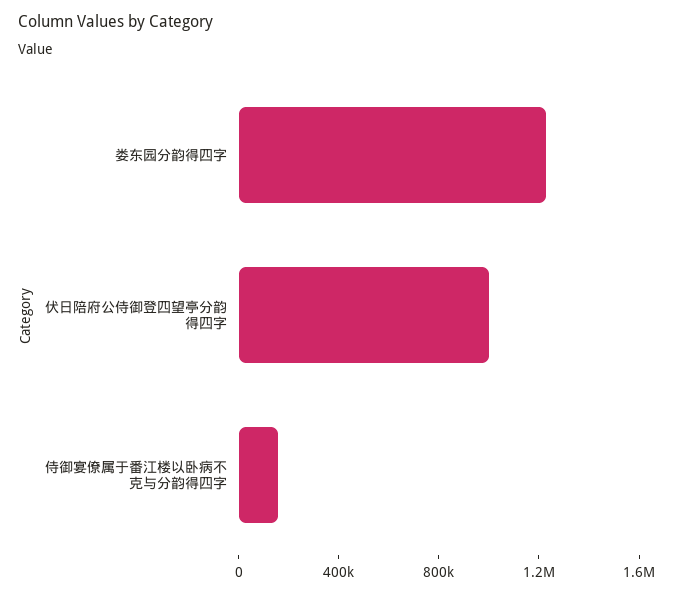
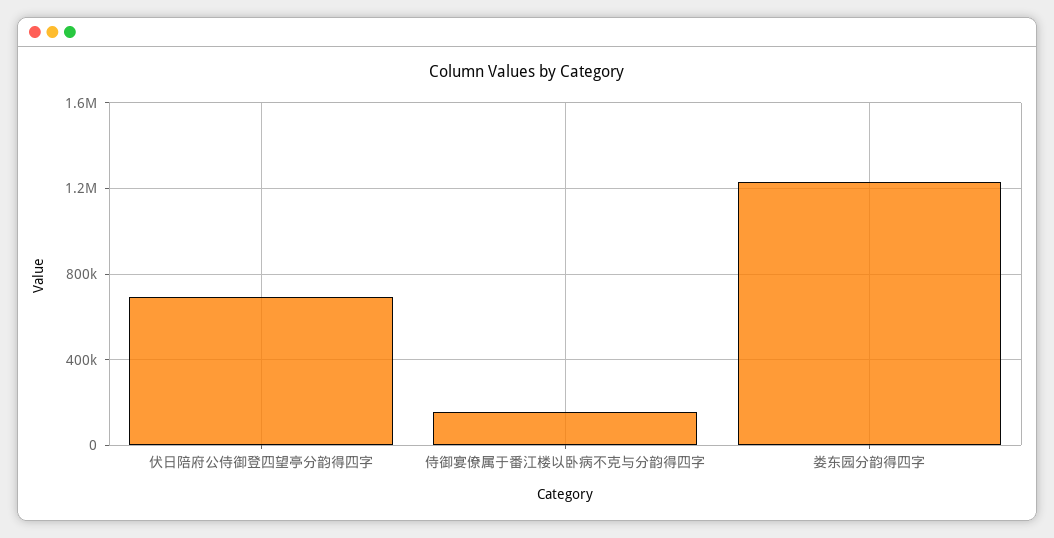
  {
    "娄东园分韵得四字": 1250000,
-   "伏日陪府公侍御登四望亭分韵得四字": 1000000,
+   "伏日陪府公侍御登四望亭分韵得四字": 700000,
    "侍御宴僚属于番江楼以卧病不克与分韵得四字": 150000
  }

